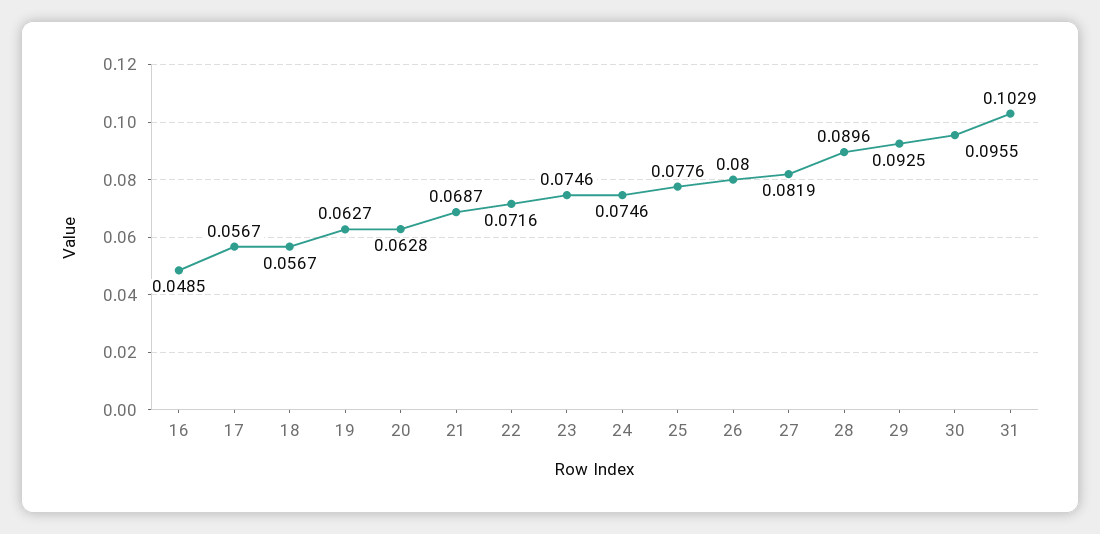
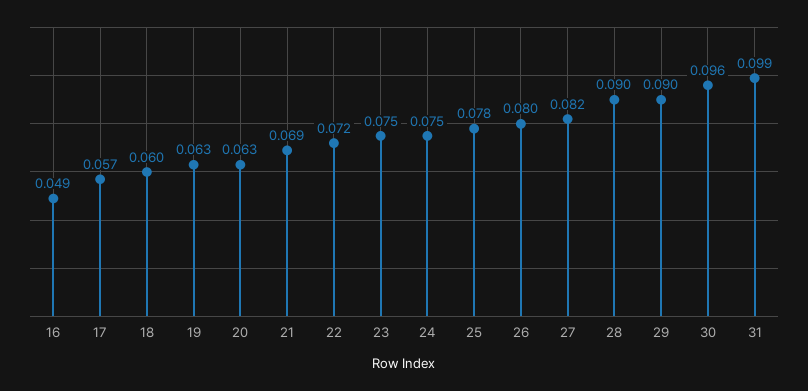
  {
    "16": 0.0485,
    "17": 0.0567,
-   "18": 0.0567,
+   "18": 0.06,
    "19": 0.0627,
    "20": 0.0628,
    "21": 0.0687,
    "22": 0.0716,
    "23": 0.0746,
    "24": 0.0746,
    "25": 0.0776,
    "26": 0.08,
    "27": 0.0819,
    "28": 0.0896,
-   "29": 0.0925,
+   "29": 0.09,
    "30": 0.0955,
-   "31": 0.1029
+   "31": 0.099
  }

